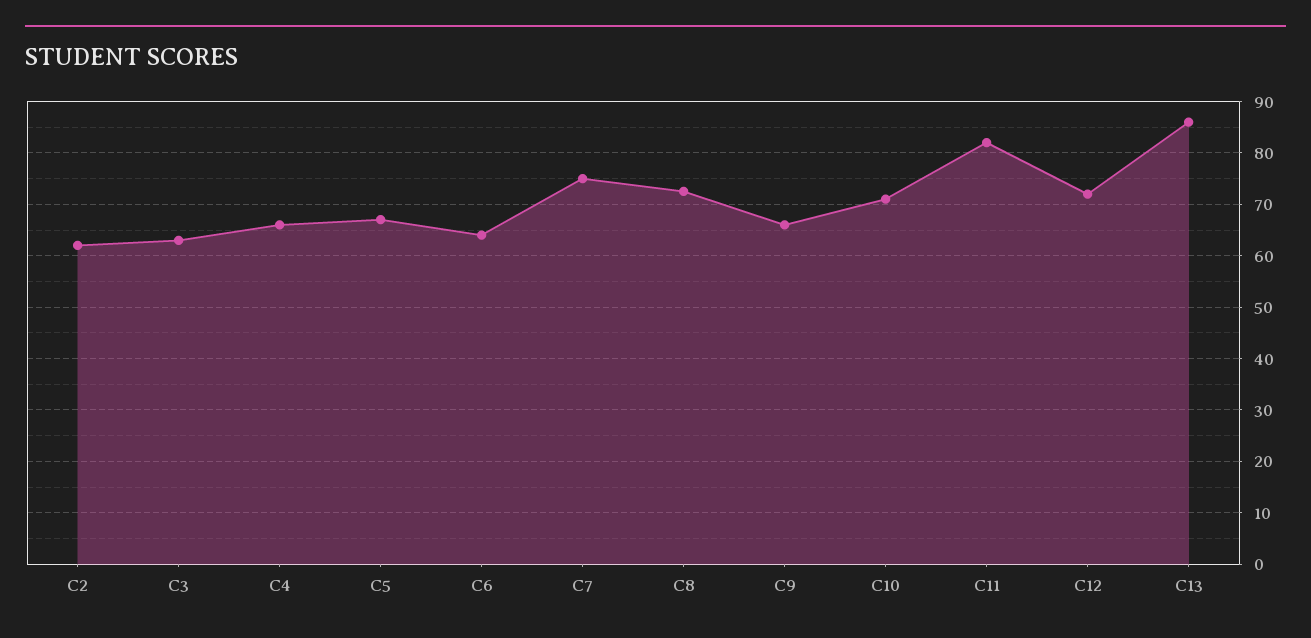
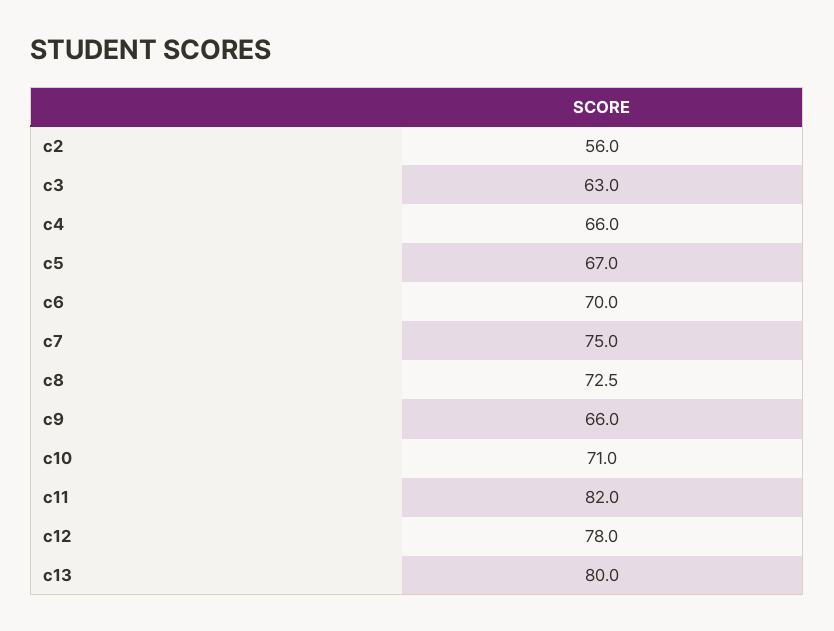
  {
-   "C2": 62,
+   "C2": 56,
    "C3": 63,
    "C4": 66,
    "C5": 67,
-   "C6": 64,
+   "C6": 70,
    "C7": 75,
    "C8": 72.5,
    "C9": 66,
    "C10": 71,
    "C11": 82,
-   "C12": 72,
+   "C12": 78,
-   "C13": 86
+   "C13": 80
  }

